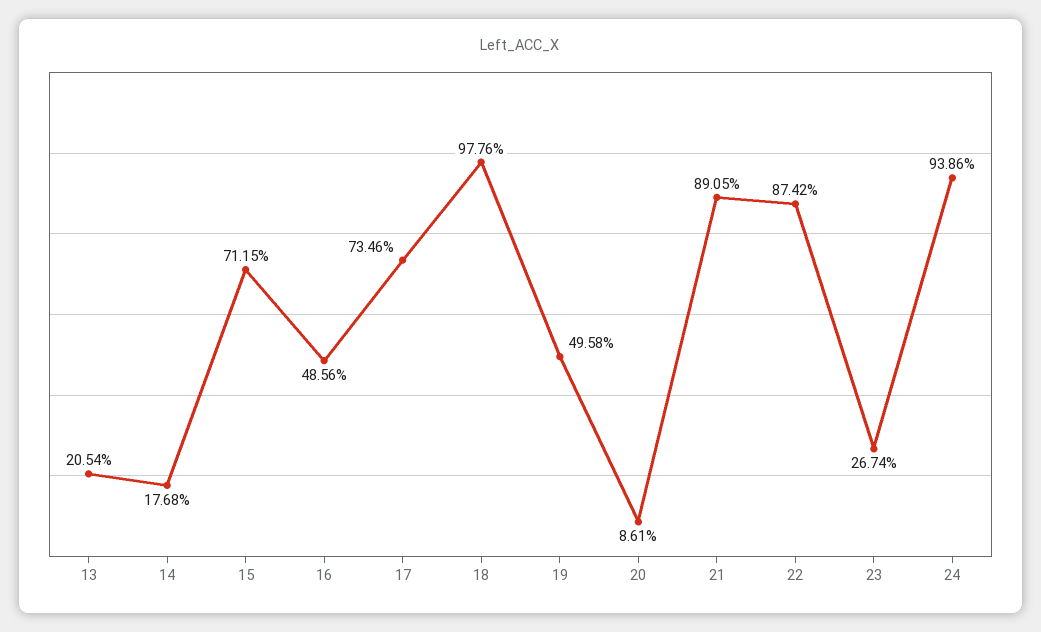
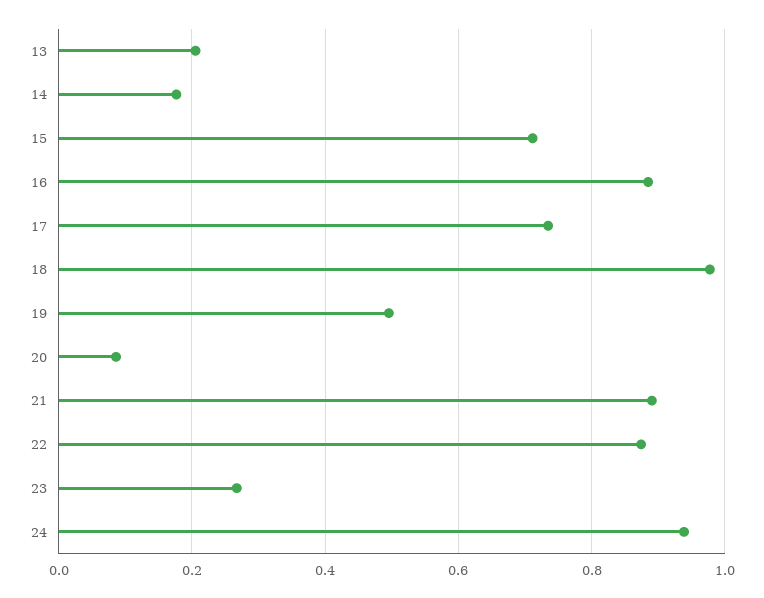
  {
    "13": 0.2054,
    "14": 0.1768,
    "15": 0.7115,
-   "16": 0.4856,
+   "16": 0.88,
    "17": 0.7346,
    "18": 0.9776,
    "19": 0.4958,
    "20": 0.0861,
    "21": 0.8905,
    "22": 0.8742,
    "23": 0.2674,
    "24": 0.9386
  }

